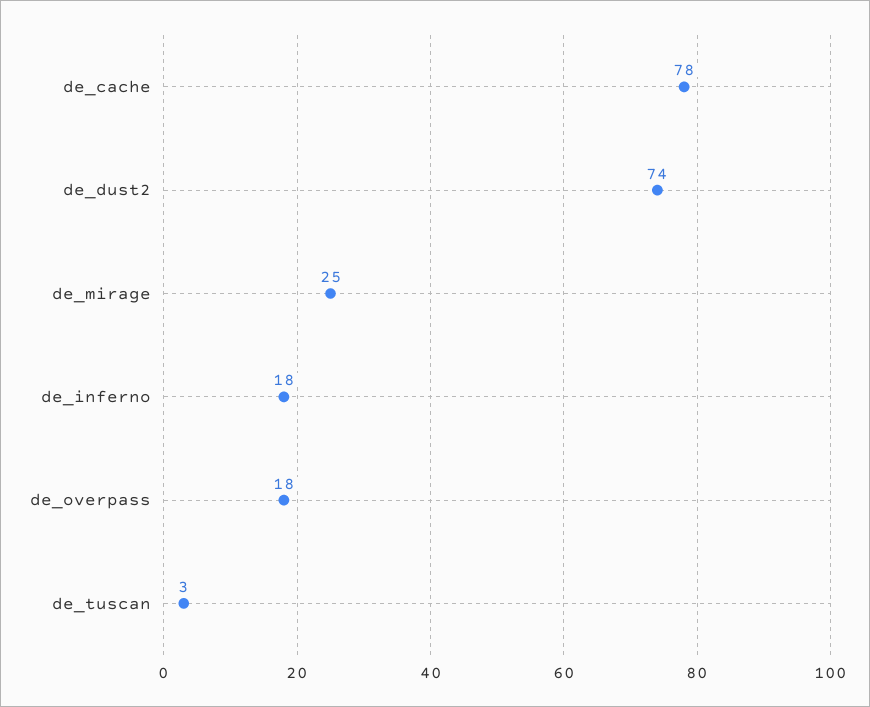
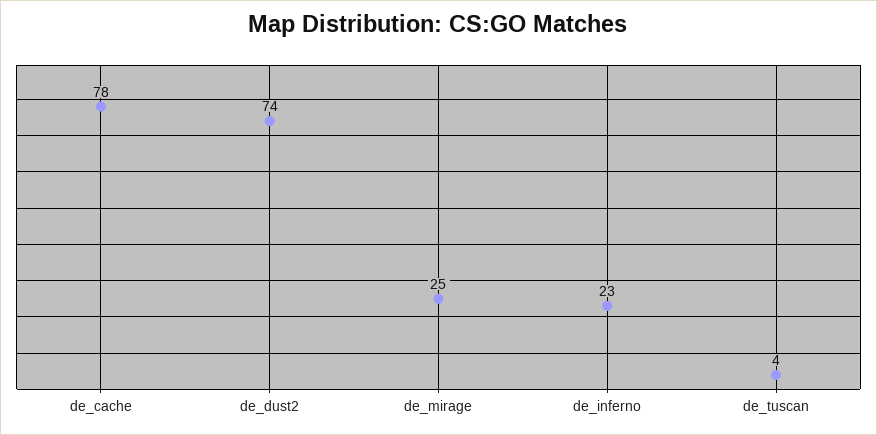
  {
    "de_cache": 78,
    "de_dust2": 74,
    "de_mirage": 25,
-   "de_inferno": 18,
+   "de_inferno": 23,
-   "de_overpass": 18,
-   "de_tuscan": 3
+   "de_tuscan": 4
  }

